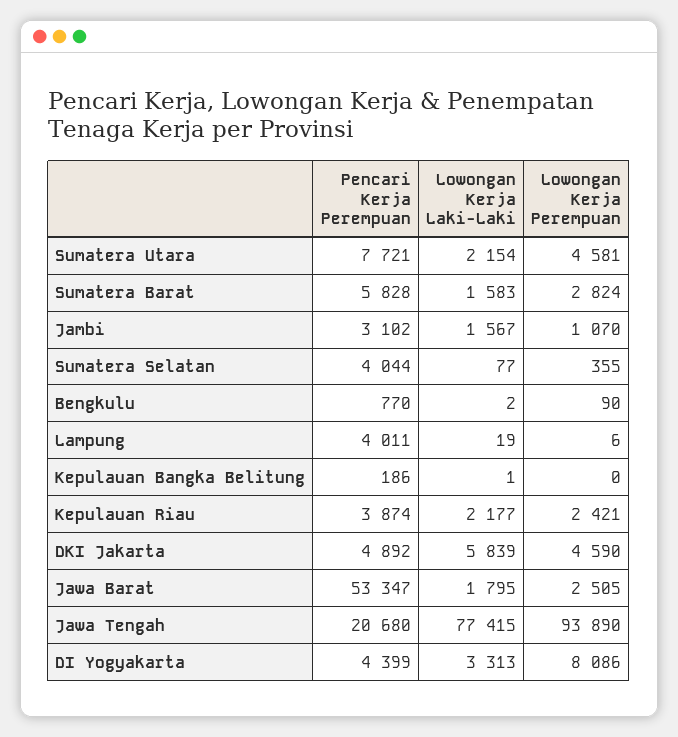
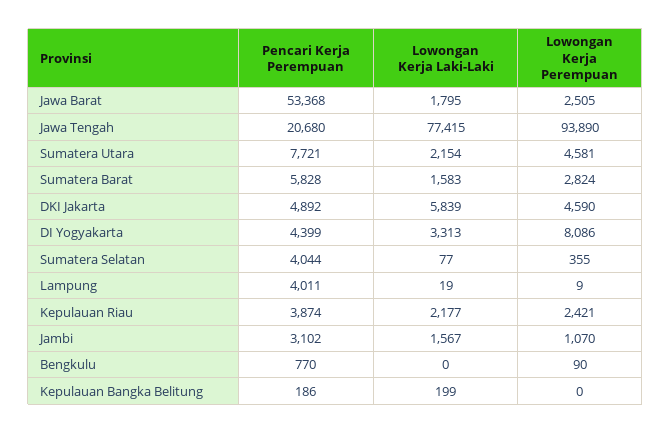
  {
    "Pencari Kerja Perempuan": {
      "Sumatera Utara": 7721,
      "Sumatera Barat": 5828,
      "Jambi": 3102,
      "Sumatera Selatan": 4044,
      "Bengkulu": 770,
      "Lampung": 4011,
      "Kepulauan Bangka Belitung": 186,
      "Kepulauan Riau": 3874,
      "DKI Jakarta": 4892,
-     "Jawa Barat": 53347,
+     "Jawa Barat": 53368,
      "Jawa Tengah": 20680,
      "DI Yogyakarta": 4399
    },
    "Lowongan Kerja Laki-Laki": {
      "Sumatera Utara": 2154,
      "Sumatera Barat": 1583,
      "Jambi": 1567,
      "Sumatera Selatan": 77,
-     "Bengkulu": 2,
+     "Bengkulu": 0,
      "Lampung": 19,
-     "Kepulauan Bangka Belitung": 1,
+     "Kepulauan Bangka Belitung": 199,
      "Kepulauan Riau": 2177,
      "DKI Jakarta": 5839,
      "Jawa Barat": 1795,
      "Jawa Tengah": 77415,
      "DI Yogyakarta": 3313
    },
    "Lowongan Kerja Perempuan": {
      "Sumatera Utara": 4581,
      "Sumatera Barat": 2824,
      "Jambi": 1070,
      "Sumatera Selatan": 355,
      "Bengkulu": 90,
-     "Lampung": 6,
+     "Lampung": 9,
      "Kepulauan Bangka Belitung": 0,
      "Kepulauan Riau": 2421,
      "DKI Jakarta": 4590,
      "Jawa Barat": 2505,
      "Jawa Tengah": 93890,
      "DI Yogyakarta": 8086
    }
  }

